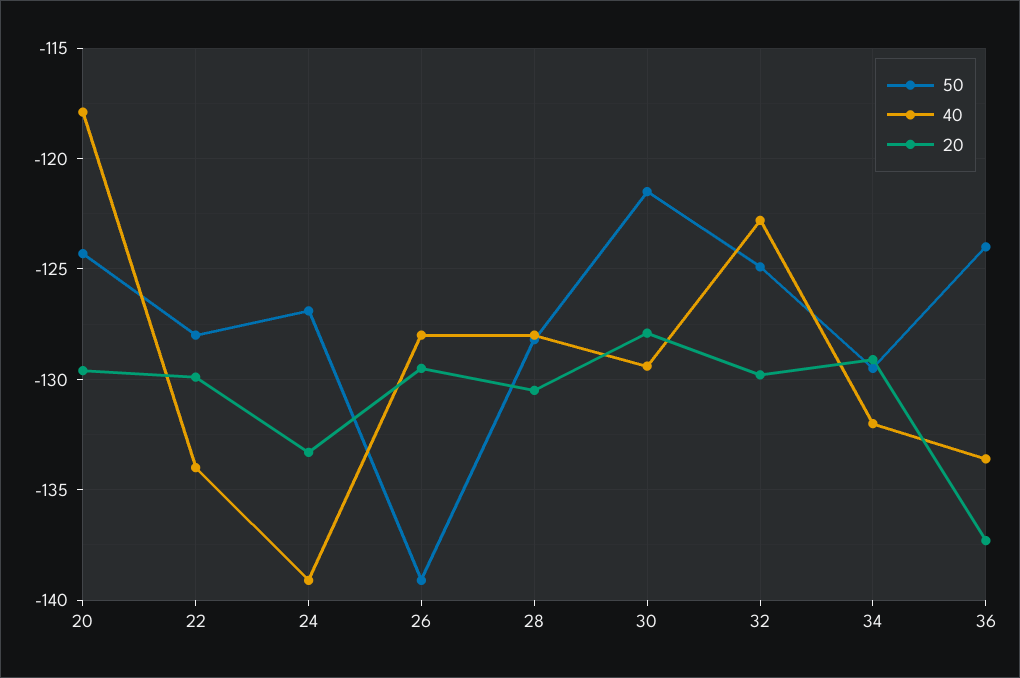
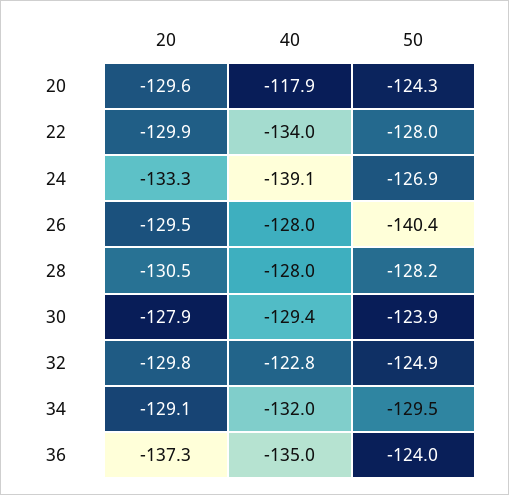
  {
    "50": {
      "20": -124.3,
      "22": -128,
      "24": -126.9,
-     "26": -139,
+     "26": -140.4,
      "28": -128.2,
-     "30": -121.5,
+     "30": -123.9,
      "32": -124.9,
      "34": -129.5,
      "36": -124
    },
    "40": {
      "20": -117.9,
      "22": -134,
      "24": -139.1,
      "26": -128,
      "28": -128,
      "30": -129.4,
      "32": -122.8,
      "34": -132,
-     "36": -133.5
+     "36": -135
    },
    "20": {
      "20": -129.6,
      "22": -129.9,
      "24": -133.3,
      "26": -129.5,
      "28": -130.5,
      "30": -127.9,
      "32": -129.8,
      "34": -129.1,
      "36": -137.3
    }
  }

